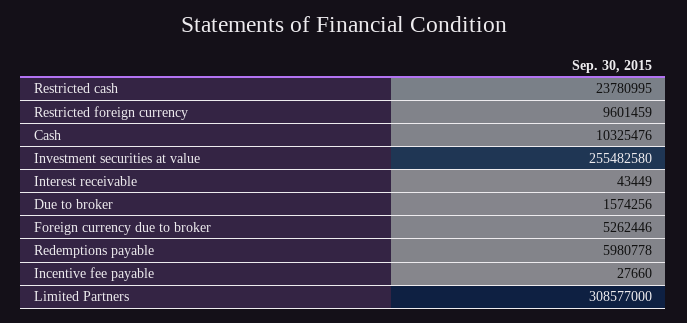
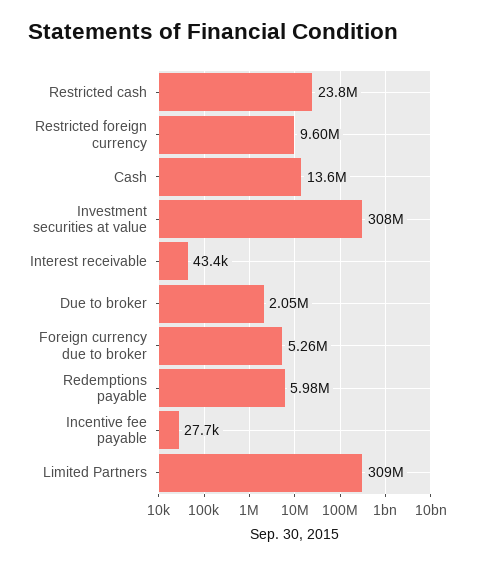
  {
    "Restricted cash": 23780995,
    "Restricted foreign currency": 9601459,
-   "Cash": 10325476,
+   "Cash": 13600000,
-   "Investment securities at value": 255482580,
+   "Investment securities at value": 308000000,
    "Interest receivable": 43449,
-   "Due to broker": 1574256,
+   "Due to broker": 2050000,
    "Foreign currency due to broker": 5262446,
    "Redemptions payable": 5980778,
    "Incentive fee payable": 27660,
    "Limited Partners": 308577000
  }

